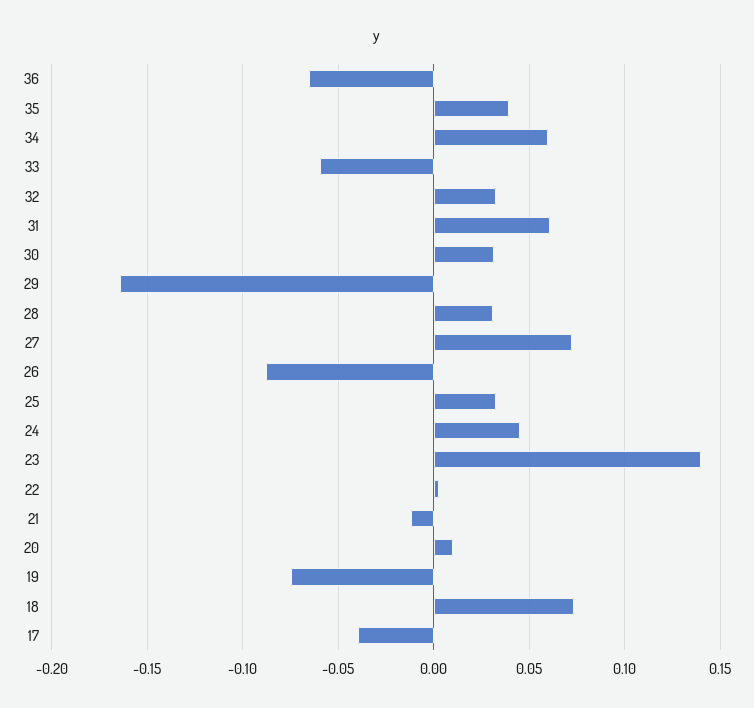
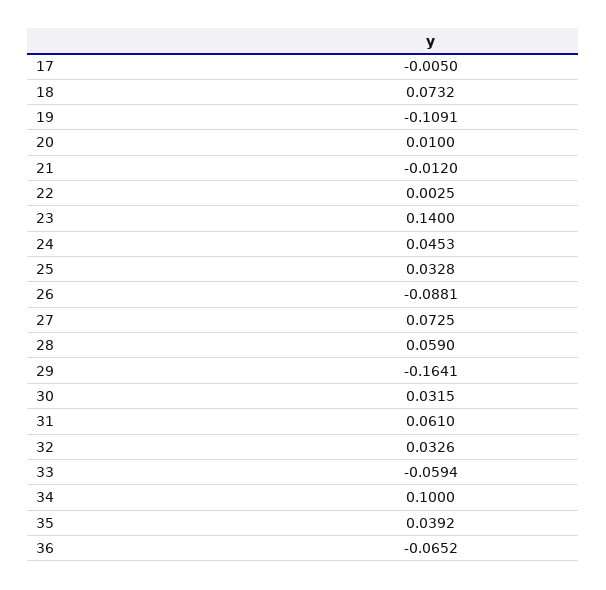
  {
    "36": -0.0652,
    "35": 0.0392,
-   "34": 0.06,
+   "34": 0.1,
    "33": -0.0594,
    "32": 0.0326,
    "31": 0.061,
    "30": 0.0315,
    "29": -0.1641,
-   "28": 0.03,
+   "28": 0.059,
    "27": 0.0725,
    "26": -0.0881,
    "25": 0.0328,
    "24": 0.0453,
    "23": 0.14,
    "22": 0.0025,
    "21": -0.012,
    "20": 0.01,
-   "19": -0.075,
+   "19": -0.1091,
    "18": 0.0732,
-   "17": -0.04
+   "17": -0.005
  }

